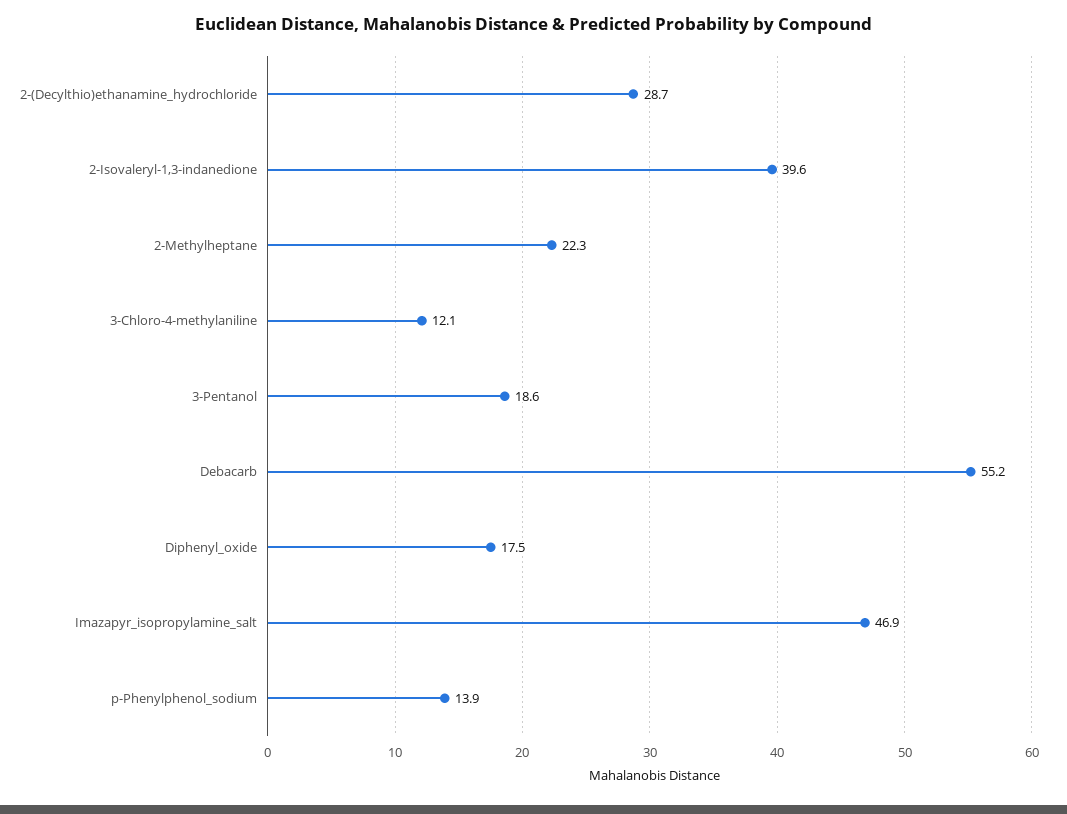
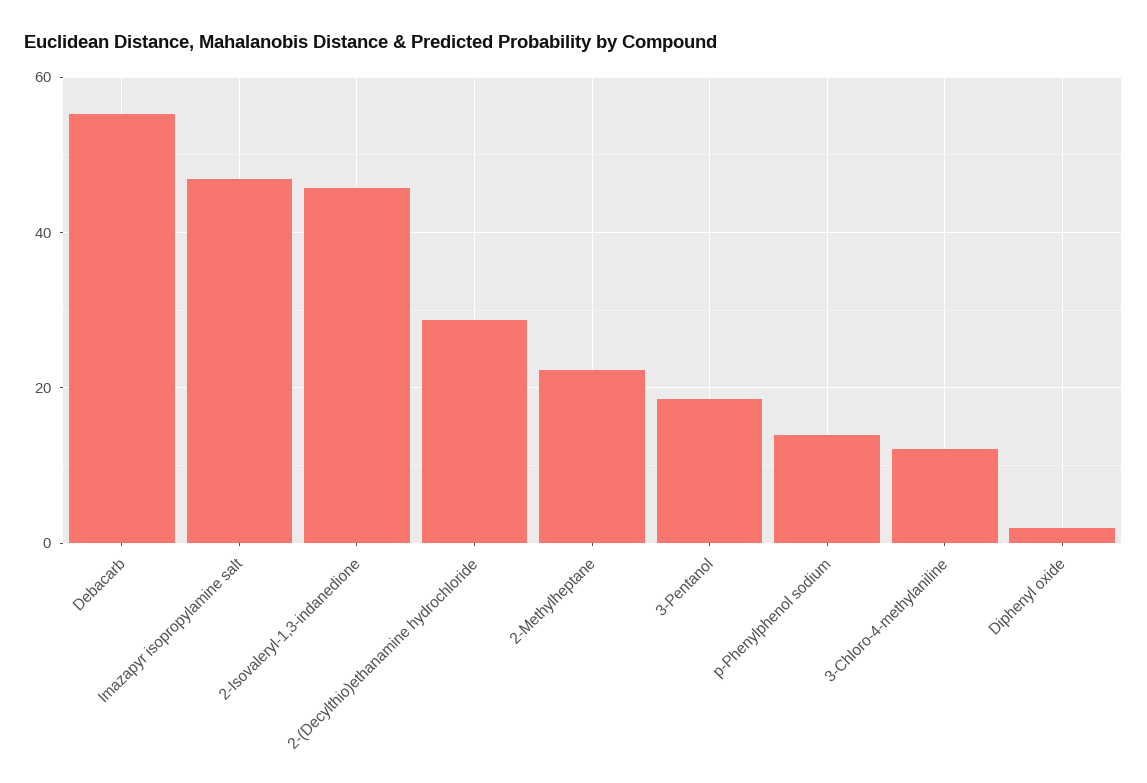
  {
    "2-(Decylthio)ethanamine_hydrochloride": 28.7,
-   "2-Isovaleryl-1,3-indanedione": 39.6,
+   "2-Isovaleryl-1,3-indanedione": 46,
    "2-Methylheptane": 22.3,
    "3-Chloro-4-methylaniline": 12.1,
    "3-Pentanol": 18.6,
    "Debacarb": 55.2,
-   "Diphenyl_oxide": 17.5,
+   "Diphenyl_oxide": 2,
    "Imazapyr_isopropylamine_salt": 46.9,
    "p-Phenylphenol_sodium": 13.9
  }

